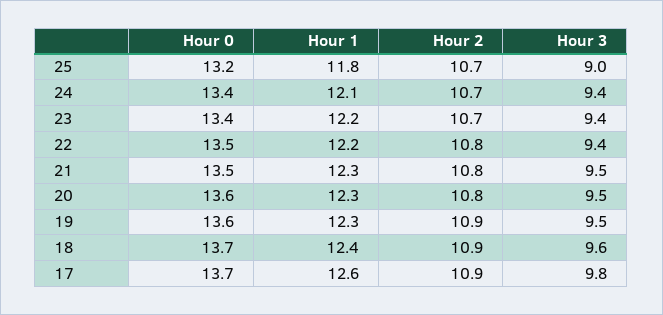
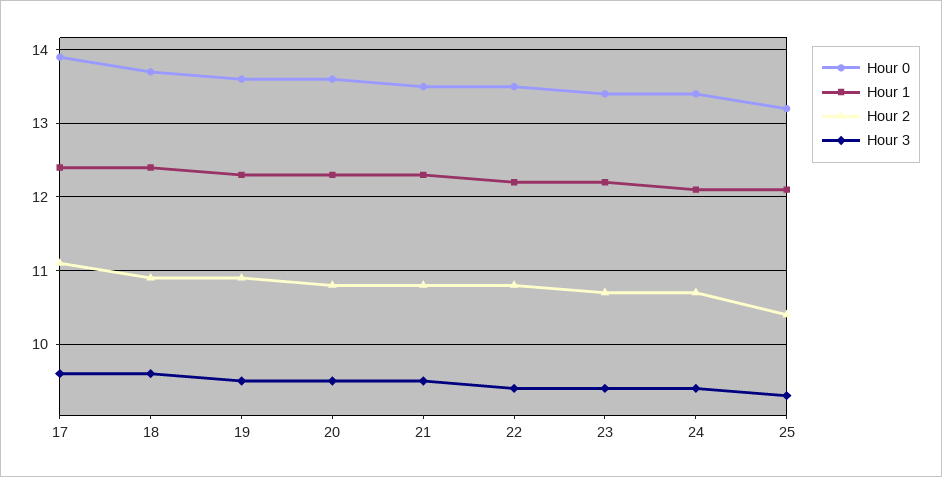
  {
    "Hour 0": {
      "25": 13.2,
      "24": 13.4,
      "23": 13.4,
      "22": 13.5,
      "21": 13.5,
      "20": 13.6,
      "19": 13.6,
      "18": 13.7,
-     "17": 13.7
+     "17": 13.9
    },
    "Hour 1": {
-     "25": 11.8,
+     "25": 12.1,
      "24": 12.1,
      "23": 12.2,
      "22": 12.2,
      "21": 12.3,
      "20": 12.3,
      "19": 12.3,
      "18": 12.4,
-     "17": 12.6
+     "17": 12.4
    },
    "Hour 2": {
-     "25": 10.7,
+     "25": 10.4,
      "24": 10.7,
      "23": 10.7,
      "22": 10.8,
      "21": 10.8,
      "20": 10.8,
      "19": 10.9,
      "18": 10.9,
-     "17": 10.9
+     "17": 11.1
    },
    "Hour 3": {
-     "25": 9,
+     "25": 9.3,
      "24": 9.4,
      "23": 9.4,
      "22": 9.4,
      "21": 9.5,
      "20": 9.5,
      "19": 9.5,
      "18": 9.6,
-     "17": 9.8
+     "17": 9.6
    }
  }

